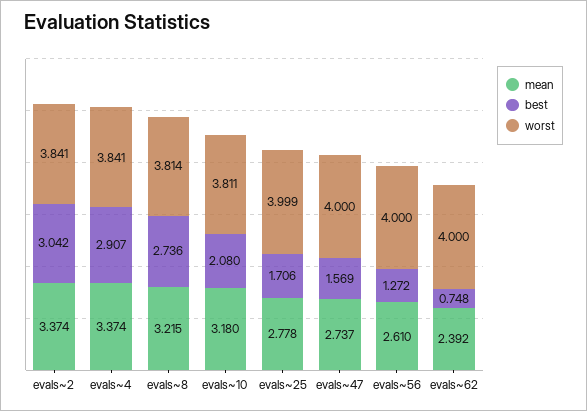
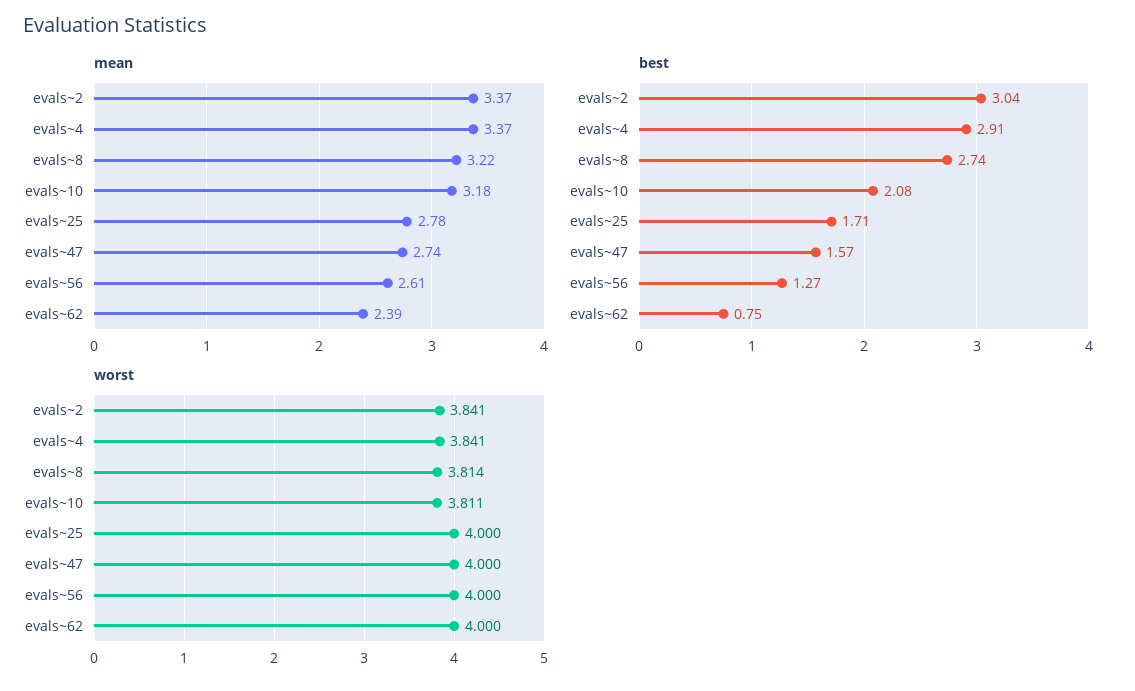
  {
    "mean": {
      "evals~2": 3.374,
      "evals~4": 3.374,
      "evals~8": 3.215,
      "evals~10": 3.18,
      "evals~25": 2.778,
      "evals~47": 2.737,
      "evals~56": 2.61,
      "evals~62": 2.392
    },
    "best": {
      "evals~2": 3.042,
      "evals~4": 2.907,
      "evals~8": 2.736,
      "evals~10": 2.08,
      "evals~25": 1.706,
      "evals~47": 1.569,
      "evals~56": 1.272,
      "evals~62": 0.748
    },
    "worst": {
      "evals~2": 3.841,
      "evals~4": 3.841,
      "evals~8": 3.814,
      "evals~10": 3.811,
-     "evals~25": 3.999,
+     "evals~25": 4,
      "evals~47": 4,
      "evals~56": 4,
      "evals~62": 4
    }
  }

